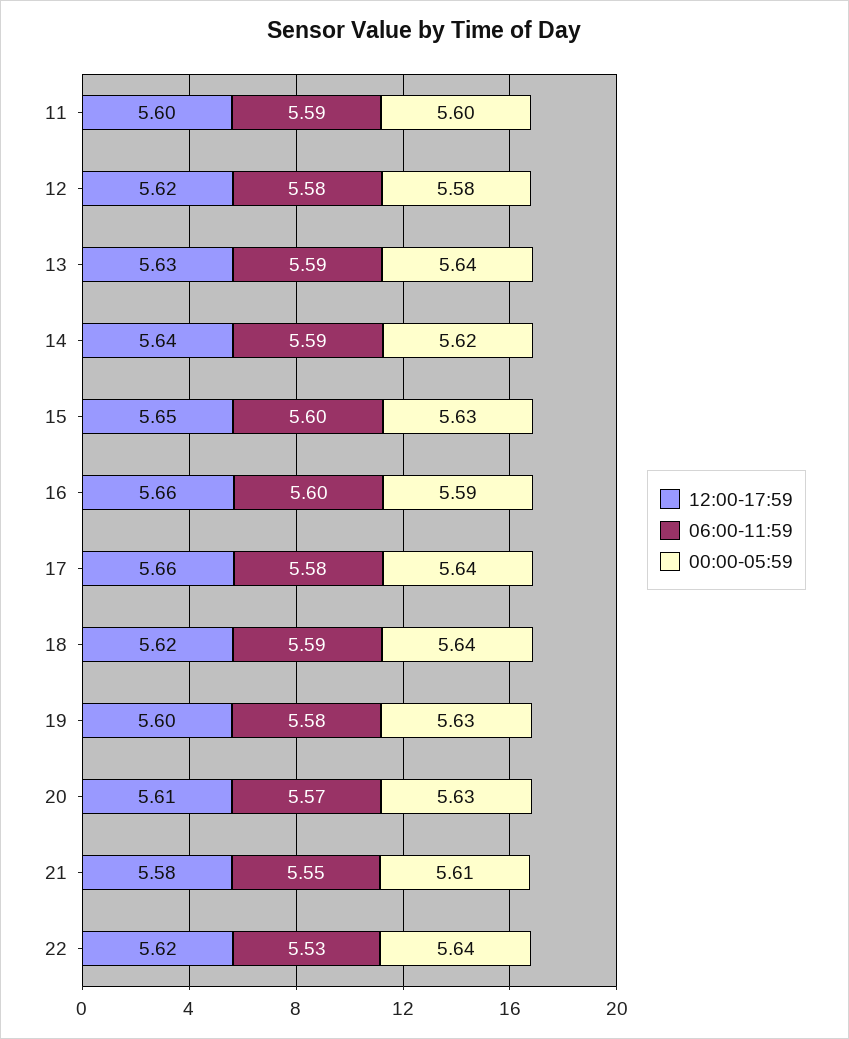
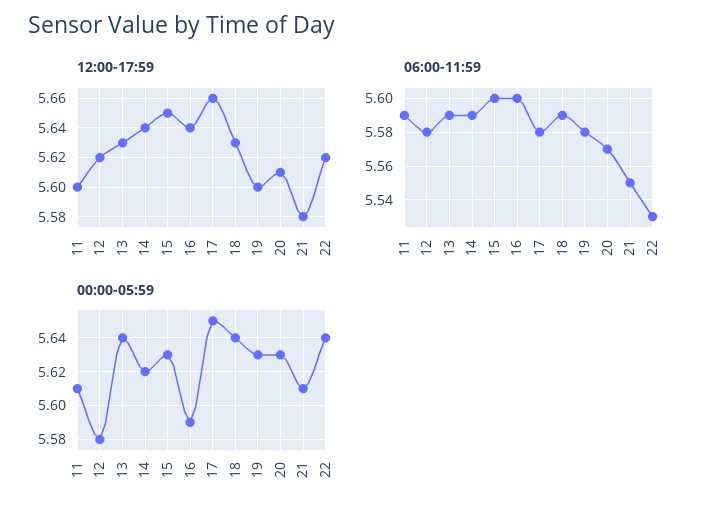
  {
    "12:00-17:59": {
      "11": 5.6,
      "12": 5.62,
      "13": 5.63,
      "14": 5.64,
      "15": 5.65,
-     "16": 5.66,
+     "16": 5.64,
      "17": 5.66,
-     "18": 5.62,
+     "18": 5.63,
      "19": 5.6,
      "20": 5.61,
      "21": 5.58,
      "22": 5.62
    },
    "06:00-11:59": {
      "11": 5.59,
      "12": 5.58,
      "13": 5.59,
      "14": 5.59,
      "15": 5.6,
      "16": 5.6,
      "17": 5.58,
      "18": 5.59,
      "19": 5.58,
      "20": 5.57,
      "21": 5.55,
      "22": 5.53
    },
    "00:00-05:59": {
-     "11": 5.6,
+     "11": 5.61,
      "12": 5.58,
      "13": 5.64,
      "14": 5.62,
      "15": 5.63,
      "16": 5.59,
-     "17": 5.64,
+     "17": 5.65,
      "18": 5.64,
      "19": 5.63,
      "20": 5.63,
      "21": 5.61,
      "22": 5.64
    }
  }

